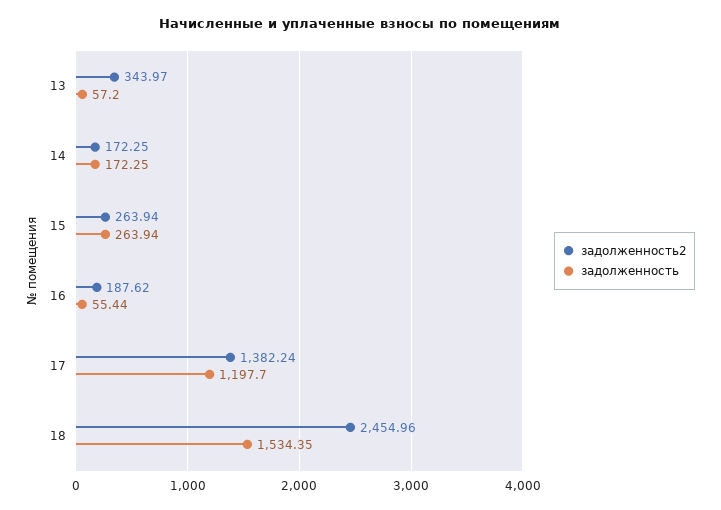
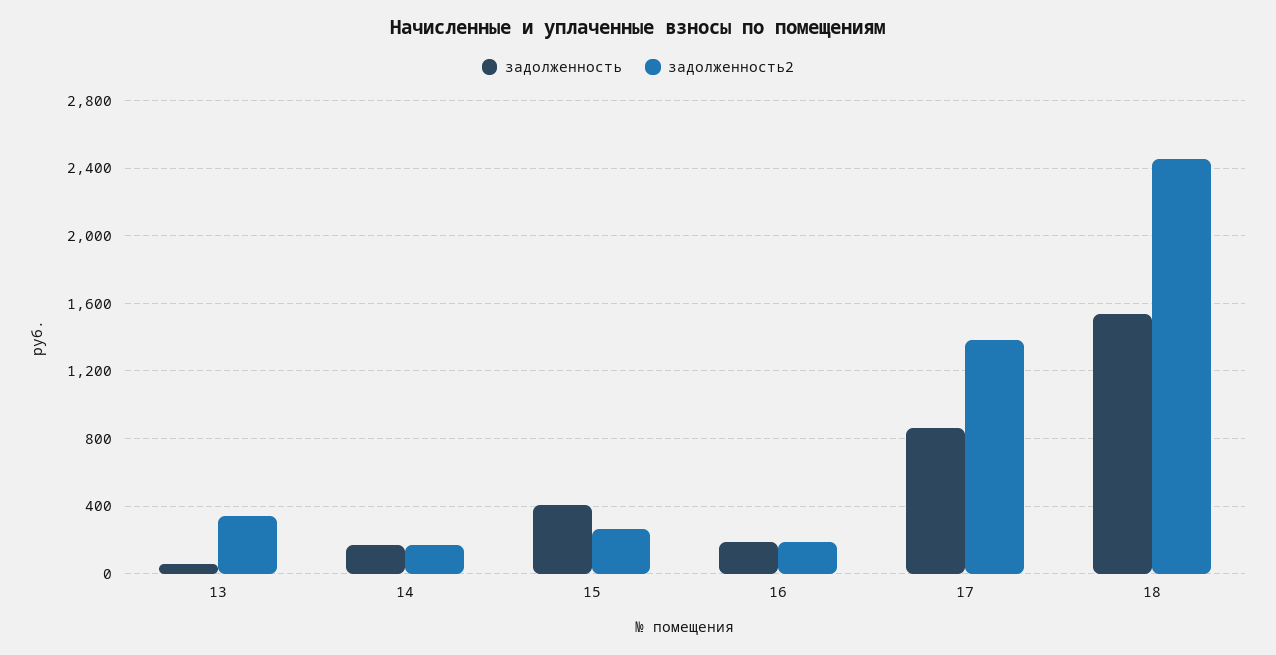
  {
    "задолженность2": {
      "13": 343.97,
      "14": 172.25,
      "15": 263.94,
      "16": 187.62,
      "17": 1382.24,
      "18": 2454.96
    },
    "задолженность": {
      "13": 57.2,
      "14": 172.25,
-     "15": 263.94,
+     "15": 400,
-     "16": 55.44,
+     "16": 200,
-     "17": 1197.7,
+     "17": 850,
      "18": 1534.35
    }
  }

